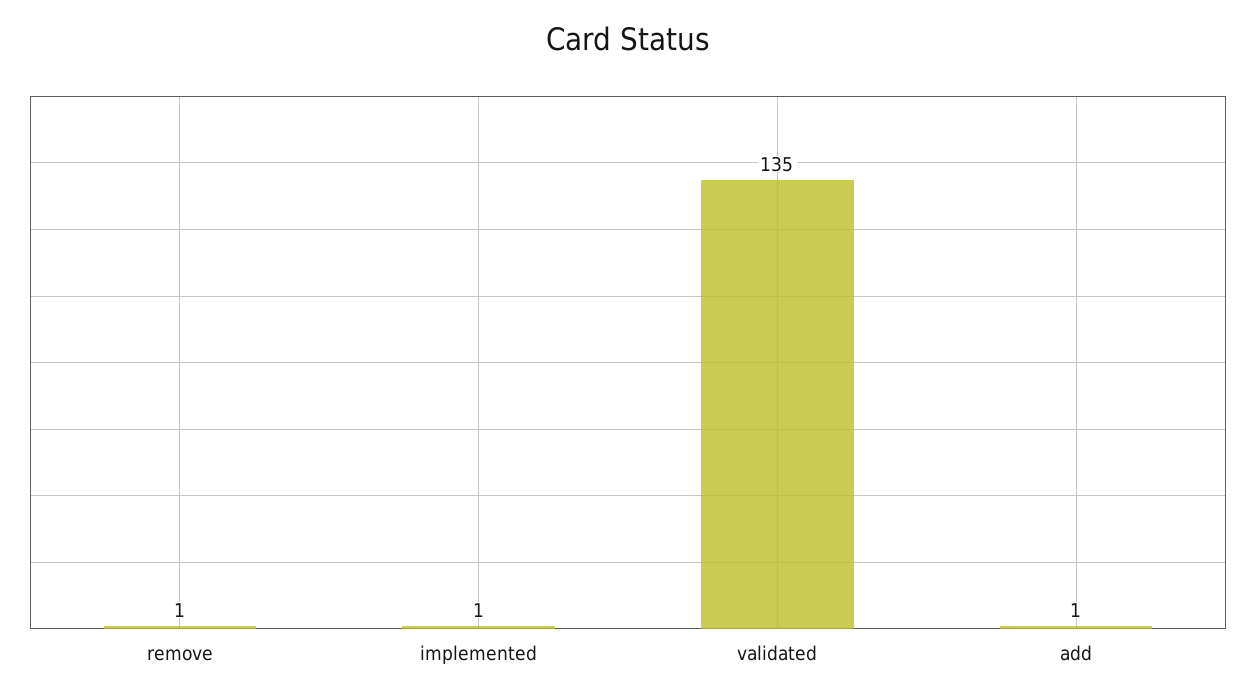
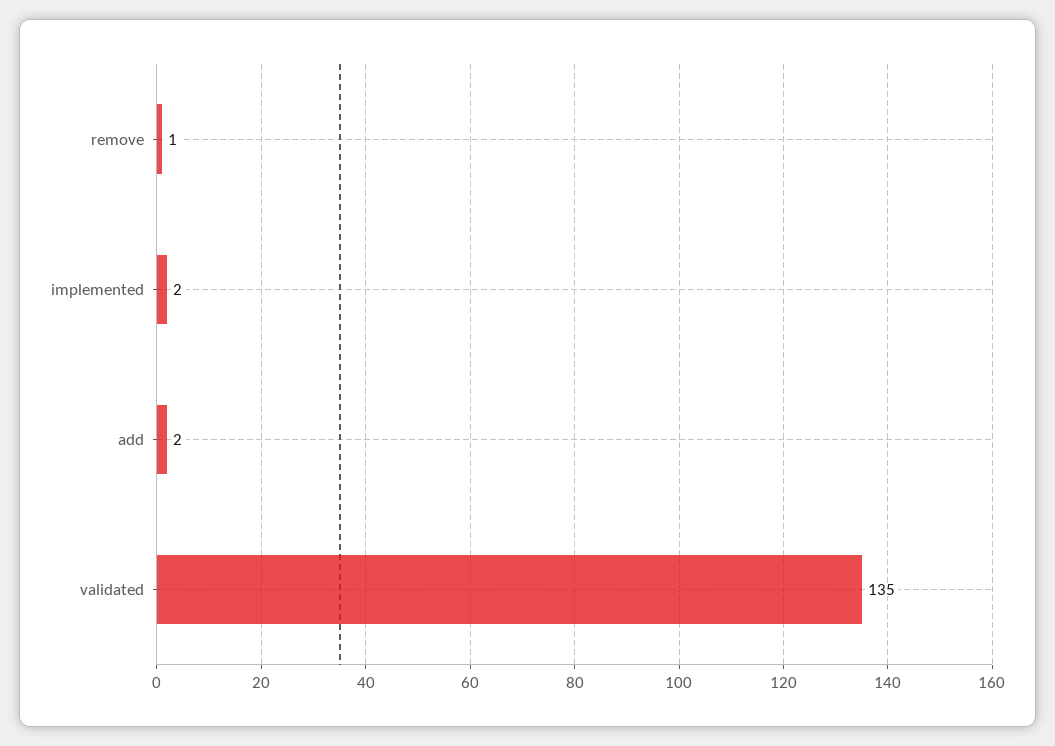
  {
    "remove": 1,
-   "implemented": 1,
+   "implemented": 2,
    "validated": 135,
-   "add": 1
+   "add": 2
  }

